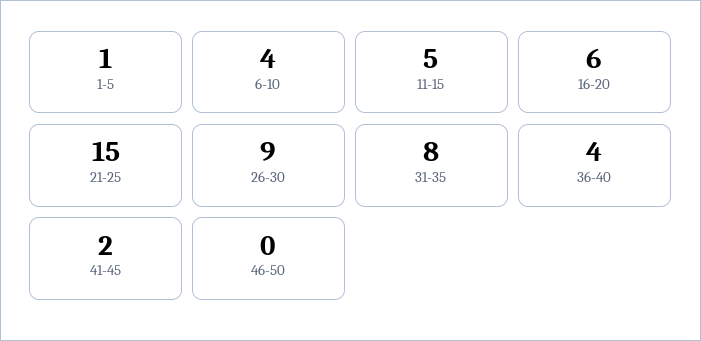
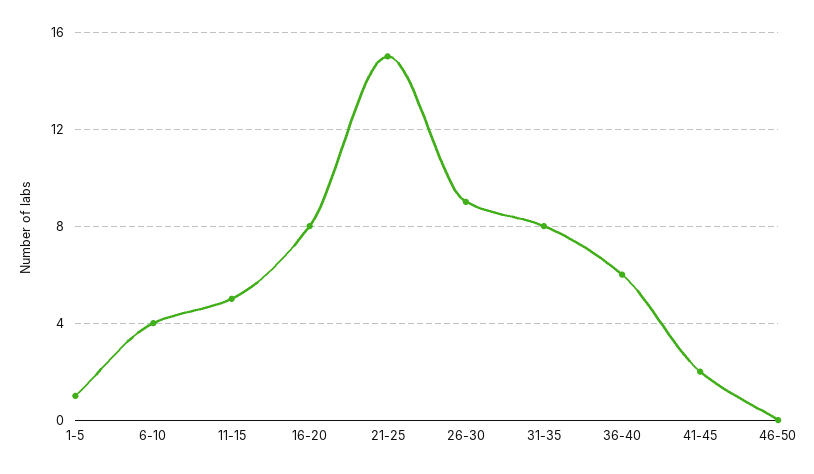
  {
    "1-5": 1,
    "6-10": 4,
    "11-15": 5,
-   "16-20": 6,
+   "16-20": 8,
    "21-25": 15,
    "26-30": 9,
    "31-35": 8,
-   "36-40": 4,
+   "36-40": 6,
    "41-45": 2,
    "46-50": 0
  }

